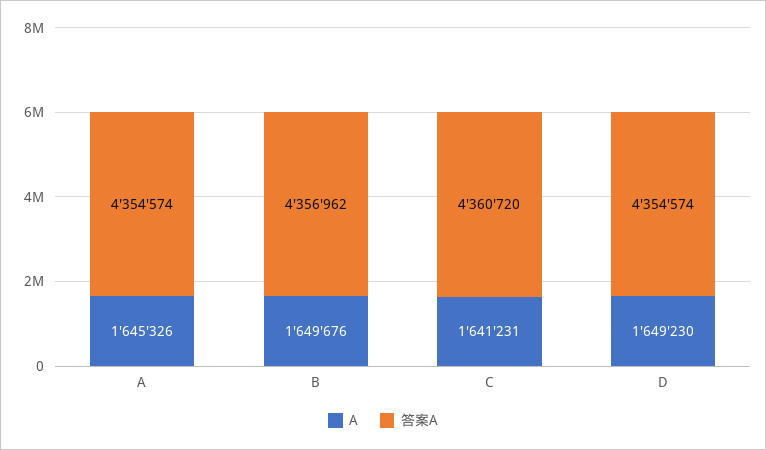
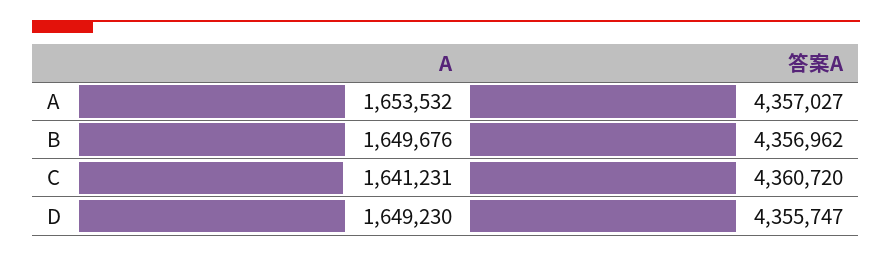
  {
    "A": {
-     "A": 1645326,
+     "A": 1653532,
      "B": 1649676,
      "C": 1641231,
      "D": 1649230
    },
    "答案A": {
-     "A": 4354574,
+     "A": 4357027,
      "B": 4356962,
      "C": 4360720,
-     "D": 4354574
+     "D": 4355747
    }
  }

